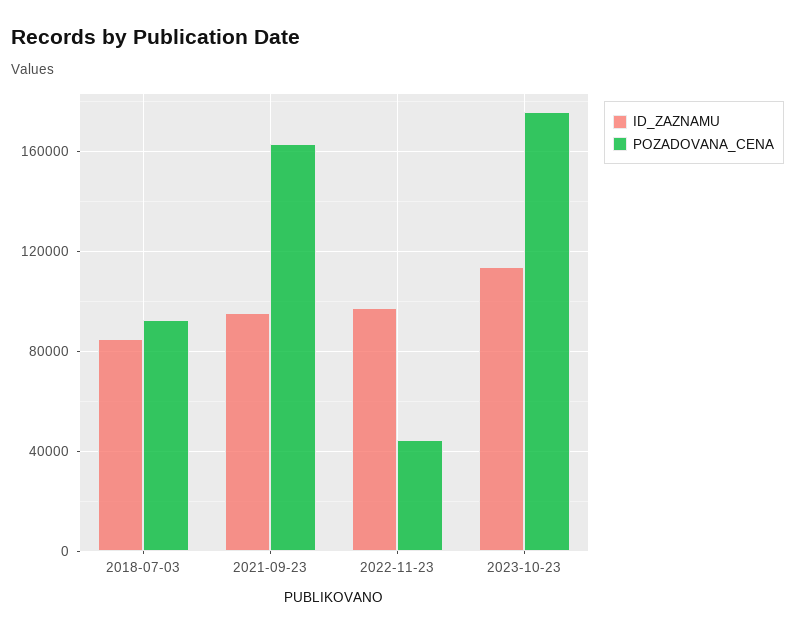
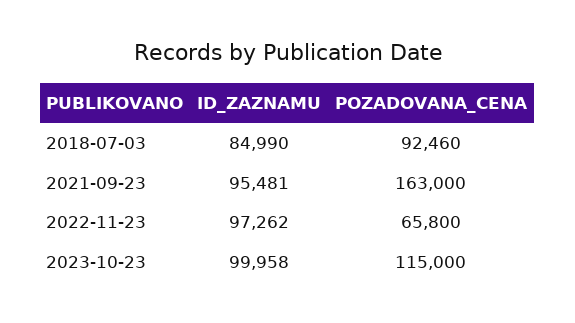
  {
    "ID_ZAZNAMU": {
      "2018-07-03": 84990,
      "2021-09-23": 95481,
      "2022-11-23": 97262,
-     "2023-10-23": 115000
+     "2023-10-23": 99958
    },
    "POZADOVANA_CENA": {
      "2018-07-03": 92460,
      "2021-09-23": 163000,
-     "2022-11-23": 45000,
+     "2022-11-23": 65800,
-     "2023-10-23": 175000
+     "2023-10-23": 115000
    }
  }

